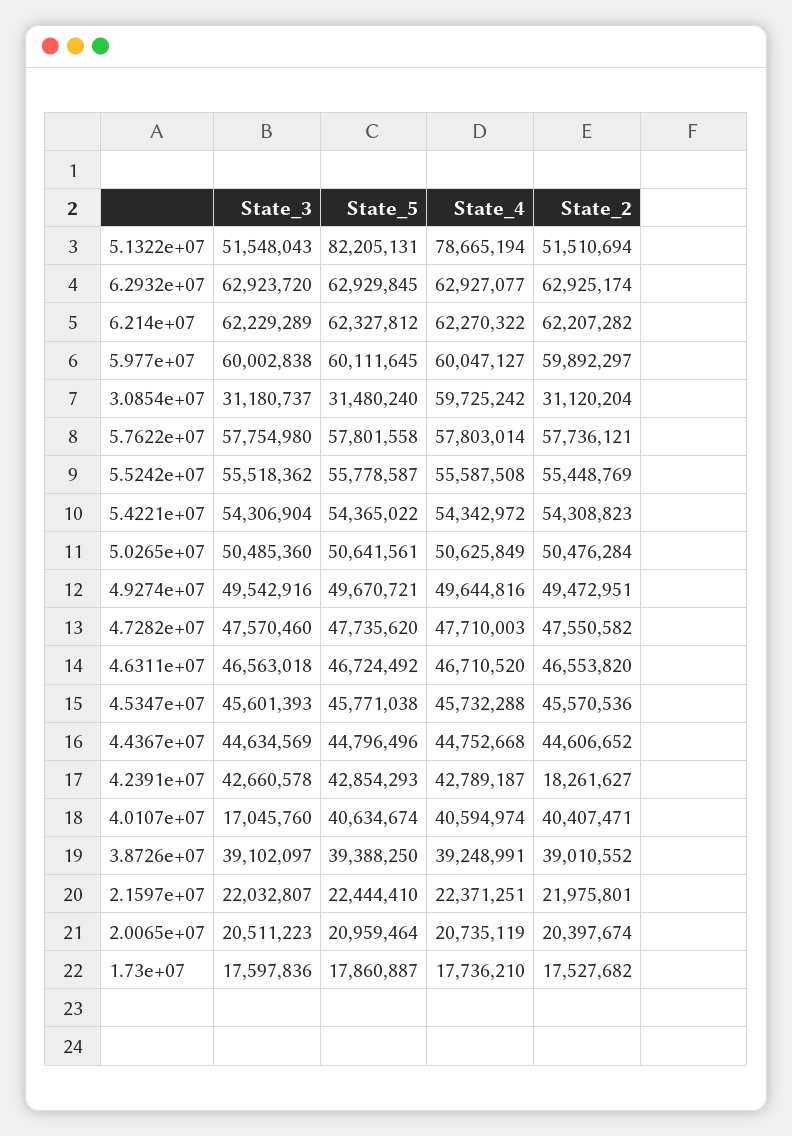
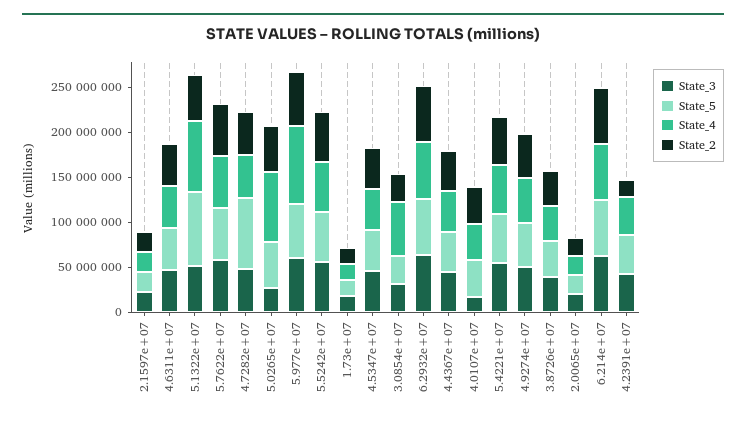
  {
    "State_3": {
      "5.1322e+07": 51548043,
      "6.2932e+07": 62923720,
      "6.214e+07": 62229289,
      "5.977e+07": 60002838,
      "3.0854e+07": 31180737,
      "5.7622e+07": 57754980,
      "5.5242e+07": 55518362,
      "5.4221e+07": 54306904,
-     "5.0265e+07": 50485360,
+     "5.0265e+07": 30000000,
      "4.9274e+07": 49542916,
      "4.7282e+07": 47570460,
      "4.6311e+07": 46563018,
      "4.5347e+07": 45601393,
      "4.4367e+07": 44634569,
      "4.2391e+07": 42660578,
      "4.0107e+07": 17045760,
      "3.8726e+07": 39102097,
      "2.1597e+07": 22032807,
      "2.0065e+07": 20511223,
      "1.73e+07": 17597836
    },
    "State_5": {
      "5.1322e+07": 82205131,
      "6.2932e+07": 62929845,
      "6.214e+07": 62327812,
      "5.977e+07": 60111645,
      "3.0854e+07": 31480240,
      "5.7622e+07": 57801558,
      "5.5242e+07": 55778587,
      "5.4221e+07": 54365022,
      "5.0265e+07": 50641561,
      "4.9274e+07": 49670721,
-     "4.7282e+07": 47735620,
+     "4.7282e+07": 80000000,
      "4.6311e+07": 46724492,
      "4.5347e+07": 45771038,
      "4.4367e+07": 44796496,
      "4.2391e+07": 42854293,
      "4.0107e+07": 40634674,
      "3.8726e+07": 39388250,
      "2.1597e+07": 22444410,
      "2.0065e+07": 20959464,
      "1.73e+07": 17860887
    },
    "State_4": {
      "5.1322e+07": 78665194,
      "6.2932e+07": 62927077,
      "6.214e+07": 62270322,
-     "5.977e+07": 60047127,
+     "5.977e+07": 90000000,
      "3.0854e+07": 59725242,
      "5.7622e+07": 57803014,
      "5.5242e+07": 55587508,
      "5.4221e+07": 54342972,
-     "5.0265e+07": 50625849,
+     "5.0265e+07": 80000000,
      "4.9274e+07": 49644816,
      "4.7282e+07": 47710003,
      "4.6311e+07": 46710520,
      "4.5347e+07": 45732288,
      "4.4367e+07": 44752668,
      "4.2391e+07": 42789187,
      "4.0107e+07": 40594974,
      "3.8726e+07": 39248991,
      "2.1597e+07": 22371251,
      "2.0065e+07": 20735119,
      "1.73e+07": 17736210
    },
    "State_2": {
      "5.1322e+07": 51510694,
      "6.2932e+07": 62925174,
      "6.214e+07": 62207282,
      "5.977e+07": 59892297,
      "3.0854e+07": 31120204,
      "5.7622e+07": 57736121,
      "5.5242e+07": 55448769,
      "5.4221e+07": 54308823,
      "5.0265e+07": 50476284,
      "4.9274e+07": 49472951,
      "4.7282e+07": 47550582,
      "4.6311e+07": 46553820,
      "4.5347e+07": 45570536,
      "4.4367e+07": 44606652,
      "4.2391e+07": 18261627,
      "4.0107e+07": 40407471,
      "3.8726e+07": 39010552,
      "2.1597e+07": 21975801,
      "2.0065e+07": 20397674,
      "1.73e+07": 17527682
    }
  }

